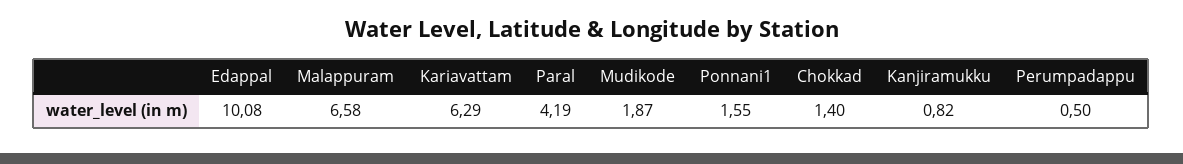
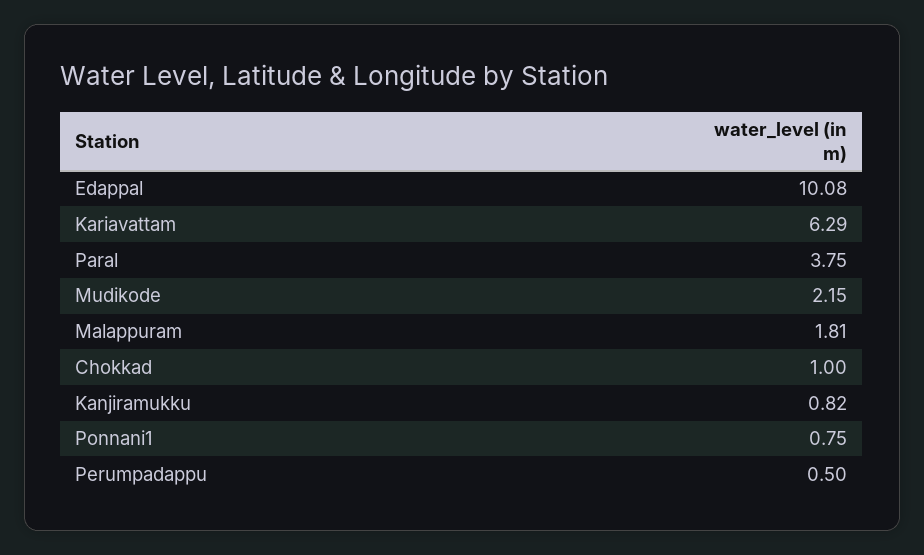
  {
    "Edappal": 10.08,
-   "Malappuram": 6.58,
+   "Malappuram": 1.81,
    "Kariavattam": 6.29,
-   "Paral": 4.19,
+   "Paral": 3.75,
-   "Mudikode": 1.87,
+   "Mudikode": 2.15,
-   "Ponnani1": 1.55,
+   "Ponnani1": 0.75,
-   "Chokkad": 1.4,
+   "Chokkad": 1,
    "Kanjiramukku": 0.82,
    "Perumpadappu": 0.5
  }

